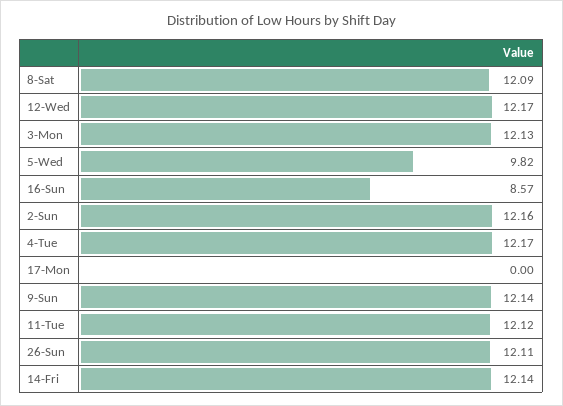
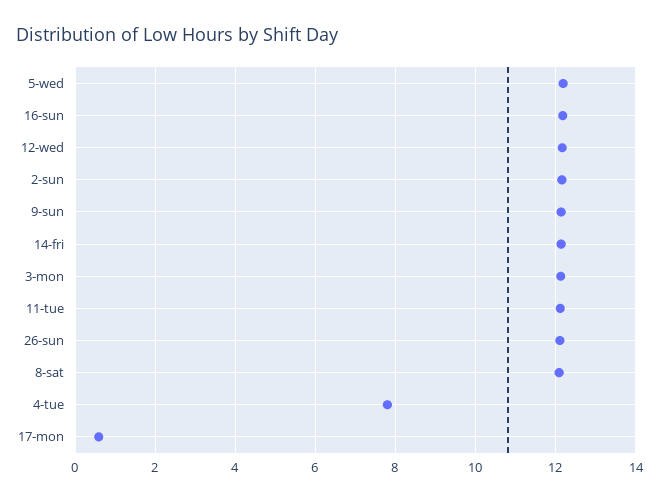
  {
    "8-Sat": 12.09,
    "12-Wed": 12.17,
    "3-Mon": 12.13,
-   "5-Wed": 9.82,
+   "5-Wed": 12.2,
-   "16-Sun": 8.57,
+   "16-Sun": 12.2,
    "2-Sun": 12.16,
-   "4-Tue": 12.17,
+   "4-Tue": 7.8,
-   "17-Mon": 0,
+   "17-Mon": 0.6,
    "9-Sun": 12.14,
    "11-Tue": 12.12,
    "26-Sun": 12.11,
    "14-Fri": 12.14
  }

